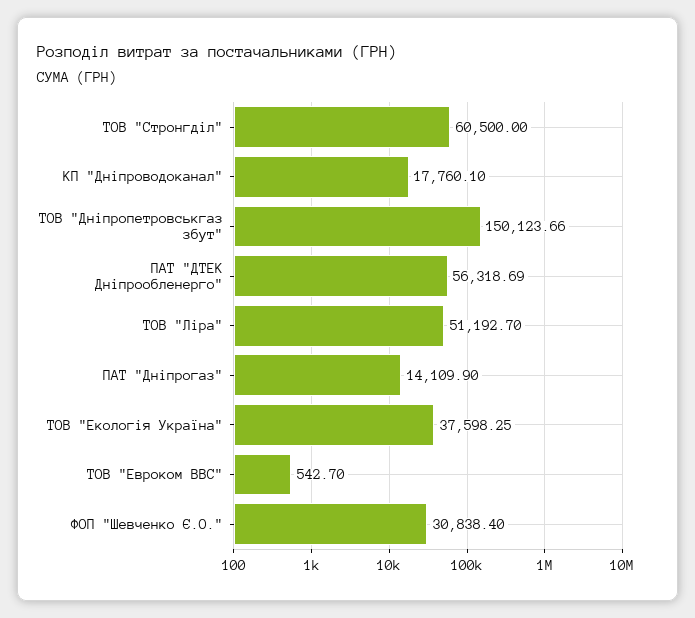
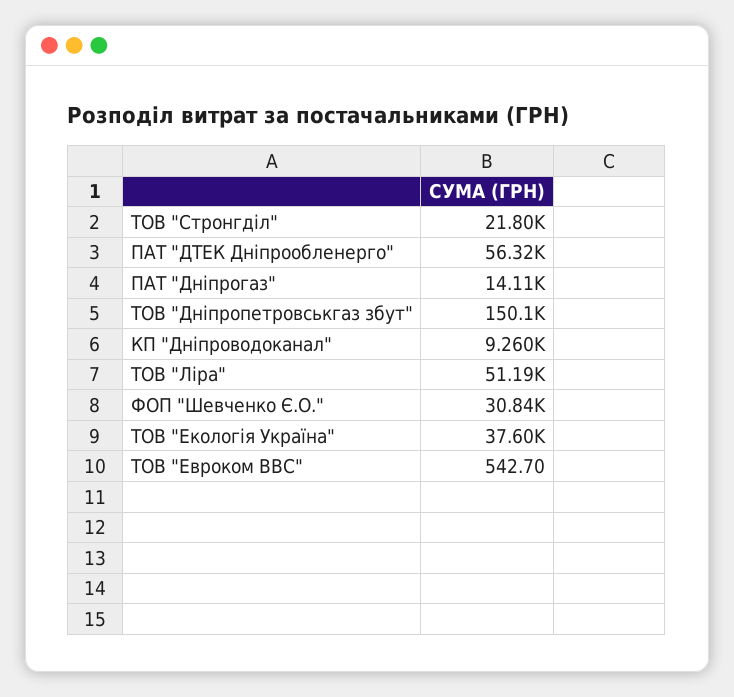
  {
-   "ТОВ \"Стронгділ\"": 60500,
+   "ТОВ \"Стронгділ\"": 21800,
-   "КП \"Дніпроводоканал\"": 17760.1,
+   "КП \"Дніпроводоканал\"": 9260,
    "ТОВ \"Дніпропетровськгаз збут\"": 150123.66,
    "ПАТ \"ДТЕК Дніпрообленерго\"": 56318.69,
    "ТОВ \"Ліра\"": 51192.7,
    "ПАТ \"Дніпрогаз\"": 14109.9,
    "ТОВ \"Екологія Україна\"": 37598.25,
    "ТОВ \"Евроком ВВС\"": 542.7,
    "ФОП \"Шевченко Є.О.\"": 30838.4
  }

